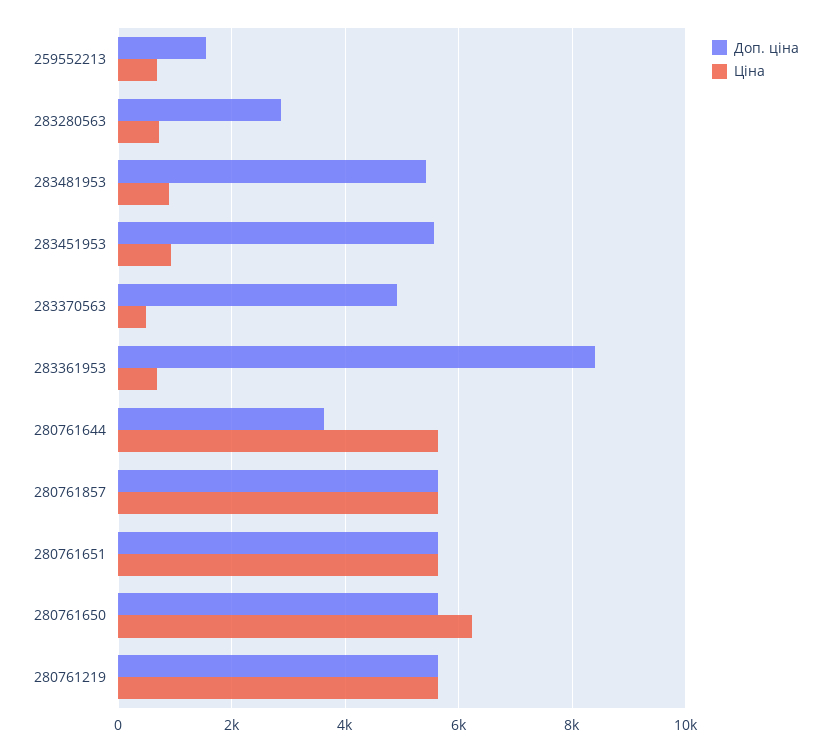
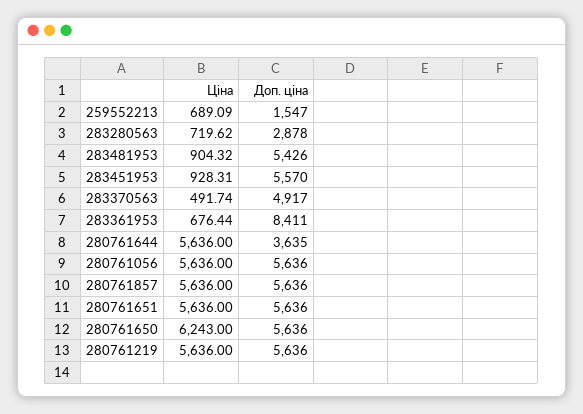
  {
    "Доп. ціна": {
      "259552213": 1547,
      "283280563": 2878,
      "283481953": 5426,
      "283451953": 5570,
      "283370563": 4917,
      "283361953": 8411,
      "280761644": 3635,
      "280761857": 5636,
      "280761651": 5636,
      "280761650": 5636,
-     "280761219": 5636
+     "280761219": 5636,
+     "280761056": 5636
    },
    "Ціна": {
      "259552213": 689.09,
      "283280563": 719.62,
      "283481953": 904.32,
      "283451953": 928.31,
      "283370563": 491.74,
      "283361953": 676.44,
      "280761644": 5636,
      "280761857": 5636,
      "280761651": 5636,
      "280761650": 6243,
-     "280761219": 5636
+     "280761219": 5636,
+     "280761056": 5636
    }
  }

